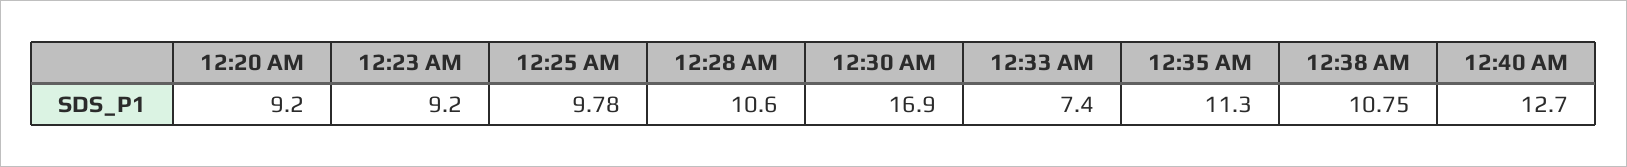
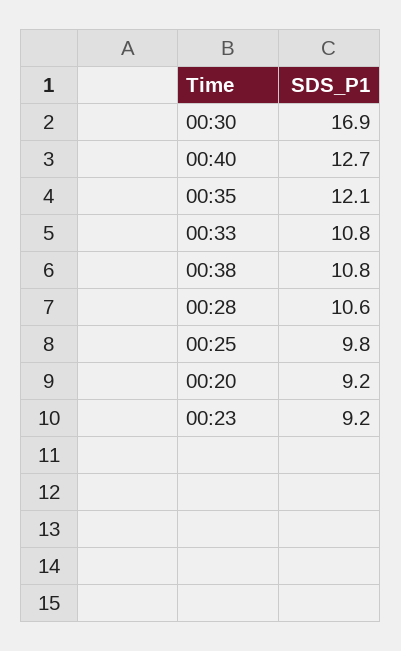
  {
    "12:20 AM": 9.2,
    "12:23 AM": 9.2,
    "12:25 AM": 9.78,
    "12:28 AM": 10.6,
    "12:30 AM": 16.9,
-   "12:33 AM": 7.4,
+   "12:33 AM": 10.8,
-   "12:35 AM": 11.3,
+   "12:35 AM": 12.1,
    "12:38 AM": 10.75,
    "12:40 AM": 12.7
  }

